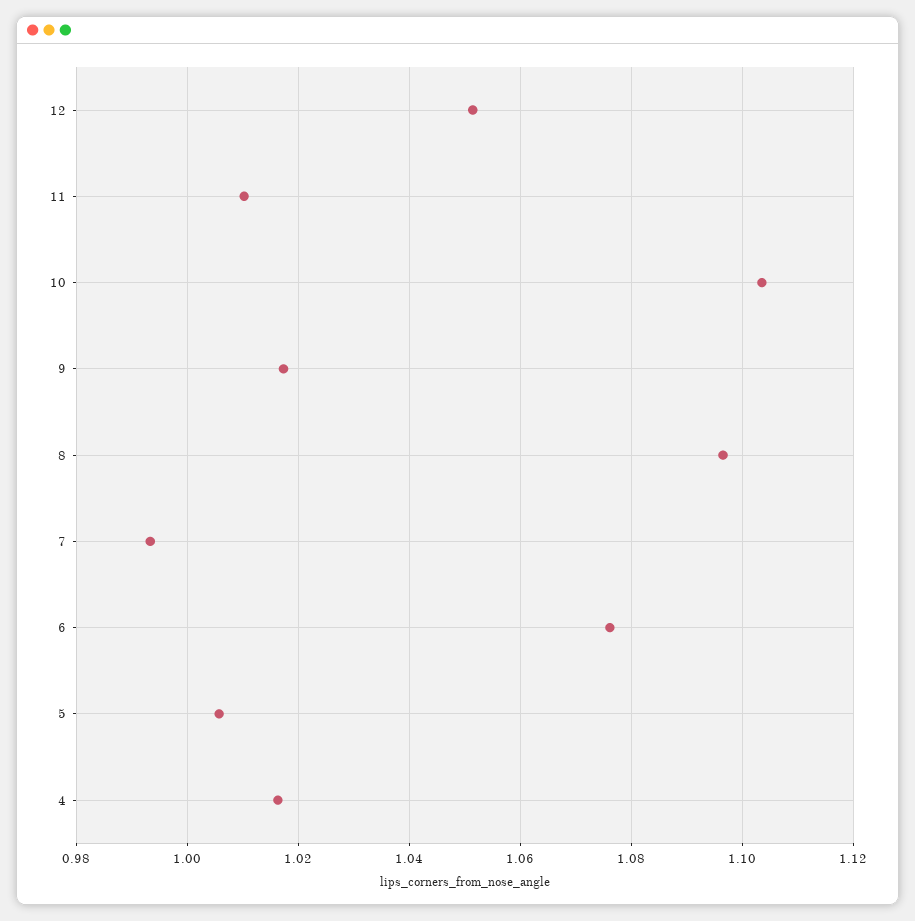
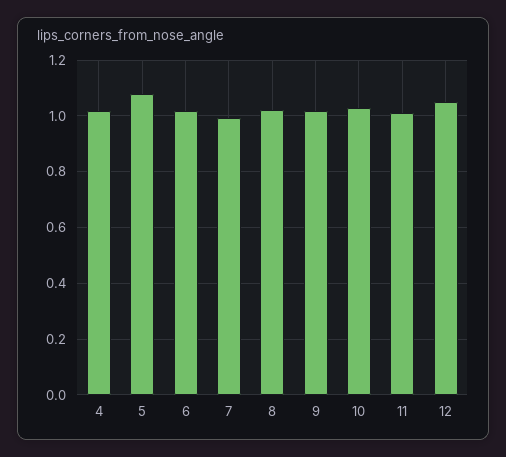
  {
    "12": 1.052,
    "11": 1.01,
-   "10": 1.104,
+   "10": 1.025,
    "9": 1.018,
-   "8": 1.096,
+   "8": 1.025,
    "7": 0.994,
-   "6": 1.076,
+   "6": 1.025,
-   "5": 1.006,
+   "5": 1.075,
    "4": 1.016
  }

